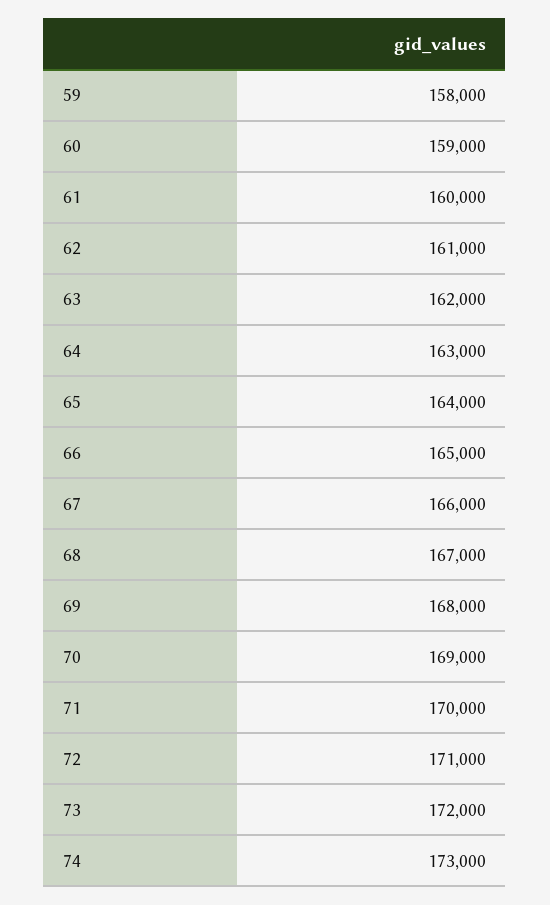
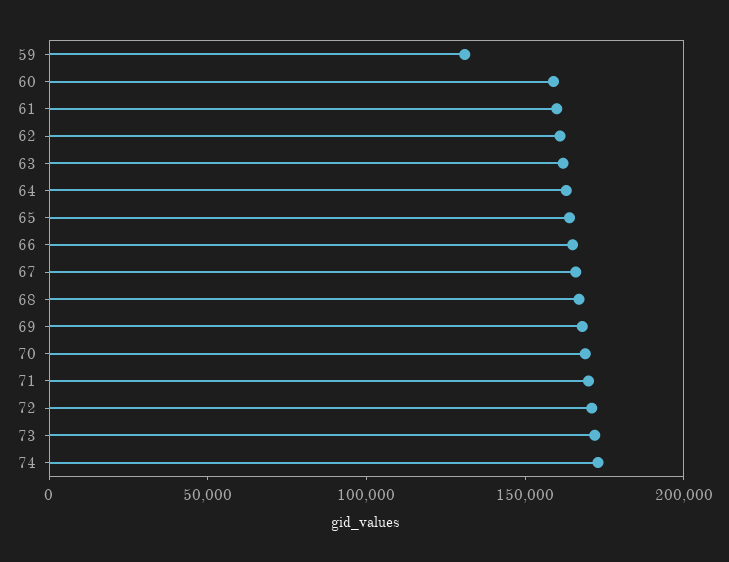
  {
-   "59": 158000,
+   "59": 130000,
    "60": 159000,
    "61": 160000,
    "62": 161000,
    "63": 162000,
    "64": 163000,
    "65": 164000,
    "66": 165000,
    "67": 166000,
    "68": 167000,
    "69": 168000,
    "70": 169000,
    "71": 170000,
    "72": 171000,
    "73": 172000,
    "74": 173000
  }

